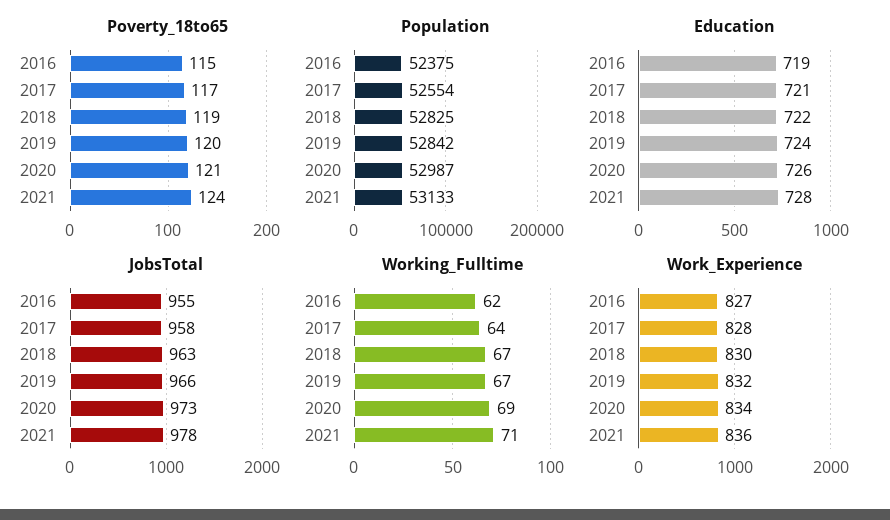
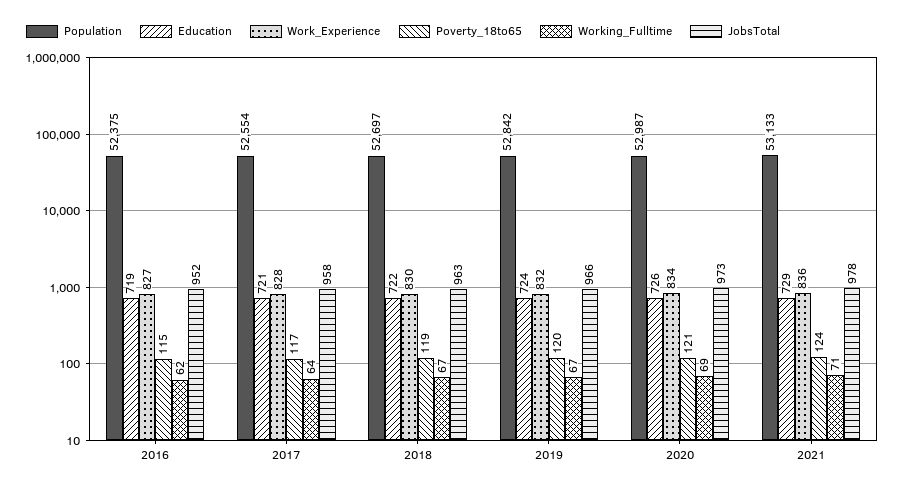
  {
    "Poverty_18to65": {
      "2016": 115,
      "2017": 117,
      "2018": 119,
      "2019": 120,
      "2020": 121,
      "2021": 124
    },
    "Population": {
      "2016": 52375,
      "2017": 52554,
-     "2018": 52825,
+     "2018": 52697,
      "2019": 52842,
      "2020": 52987,
      "2021": 53133
    },
    "Education": {
      "2016": 719,
      "2017": 721,
      "2018": 722,
      "2019": 724,
      "2020": 726,
-     "2021": 728
+     "2021": 729
    },
    "JobsTotal": {
-     "2016": 955,
+     "2016": 952,
      "2017": 958,
      "2018": 963,
      "2019": 966,
      "2020": 973,
      "2021": 978
    },
    "Working_Fulltime": {
      "2016": 62,
      "2017": 64,
      "2018": 67,
      "2019": 67,
      "2020": 69,
      "2021": 71
    },
    "Work_Experience": {
      "2016": 827,
      "2017": 828,
      "2018": 830,
      "2019": 832,
      "2020": 834,
      "2021": 836
    }
  }

